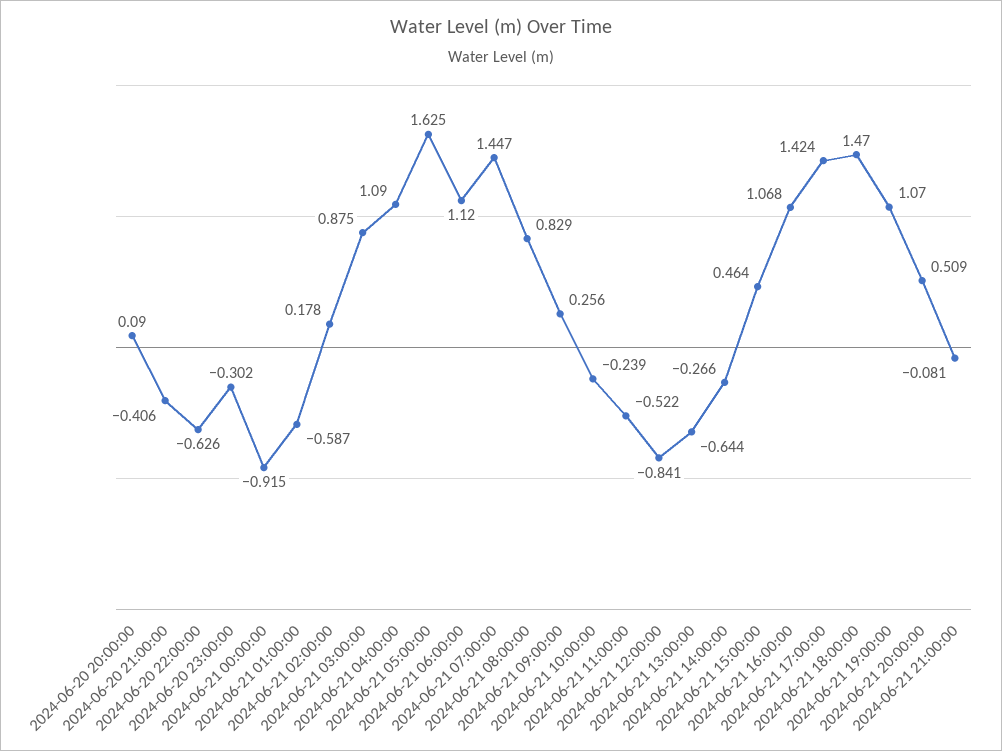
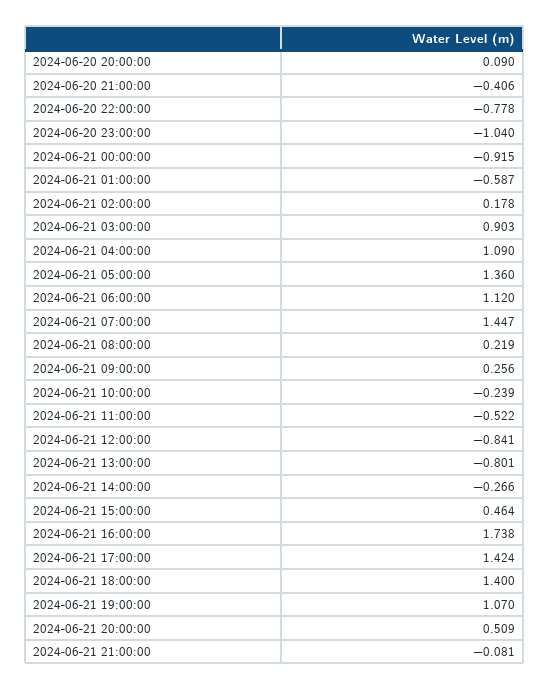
  {
    "2024-06-20 20:00:00": 0.09,
    "2024-06-20 21:00:00": -0.406,
-   "2024-06-20 22:00:00": -0.626,
+   "2024-06-20 22:00:00": -0.778,
-   "2024-06-20 23:00:00": -0.302,
+   "2024-06-20 23:00:00": -1.04,
    "2024-06-21 00:00:00": -0.915,
    "2024-06-21 01:00:00": -0.587,
    "2024-06-21 02:00:00": 0.178,
-   "2024-06-21 03:00:00": 0.875,
+   "2024-06-21 03:00:00": 0.903,
    "2024-06-21 04:00:00": 1.09,
-   "2024-06-21 05:00:00": 1.625,
+   "2024-06-21 05:00:00": 1.36,
    "2024-06-21 06:00:00": 1.12,
    "2024-06-21 07:00:00": 1.447,
-   "2024-06-21 08:00:00": 0.829,
+   "2024-06-21 08:00:00": 0.219,
    "2024-06-21 09:00:00": 0.256,
    "2024-06-21 10:00:00": -0.239,
    "2024-06-21 11:00:00": -0.522,
    "2024-06-21 12:00:00": -0.841,
-   "2024-06-21 13:00:00": -0.644,
+   "2024-06-21 13:00:00": -0.801,
    "2024-06-21 14:00:00": -0.266,
    "2024-06-21 15:00:00": 0.464,
-   "2024-06-21 16:00:00": 1.068,
+   "2024-06-21 16:00:00": 1.738,
    "2024-06-21 17:00:00": 1.424,
-   "2024-06-21 18:00:00": 1.47,
+   "2024-06-21 18:00:00": 1.4,
    "2024-06-21 19:00:00": 1.07,
    "2024-06-21 20:00:00": 0.509,
    "2024-06-21 21:00:00": -0.081
  }

